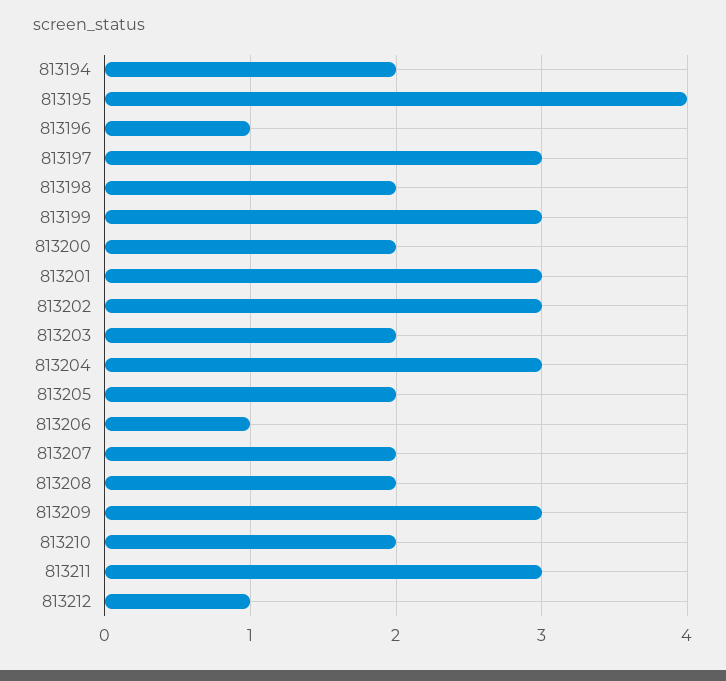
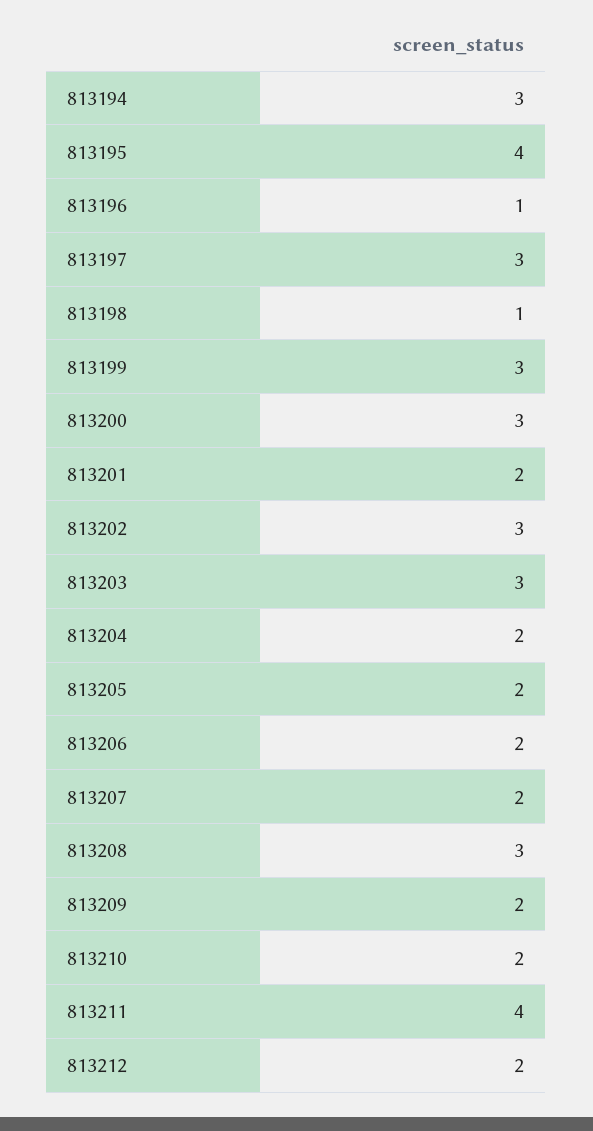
  {
-   "813194": 2,
+   "813194": 3,
    "813195": 4,
    "813196": 1,
    "813197": 3,
-   "813198": 2,
+   "813198": 1,
    "813199": 3,
-   "813200": 2,
+   "813200": 3,
-   "813201": 3,
+   "813201": 2,
    "813202": 3,
-   "813203": 2,
+   "813203": 3,
-   "813204": 3,
+   "813204": 2,
    "813205": 2,
-   "813206": 1,
+   "813206": 2,
    "813207": 2,
-   "813208": 2,
+   "813208": 3,
-   "813209": 3,
+   "813209": 2,
    "813210": 2,
-   "813211": 3,
+   "813211": 4,
-   "813212": 1
+   "813212": 2
  }

